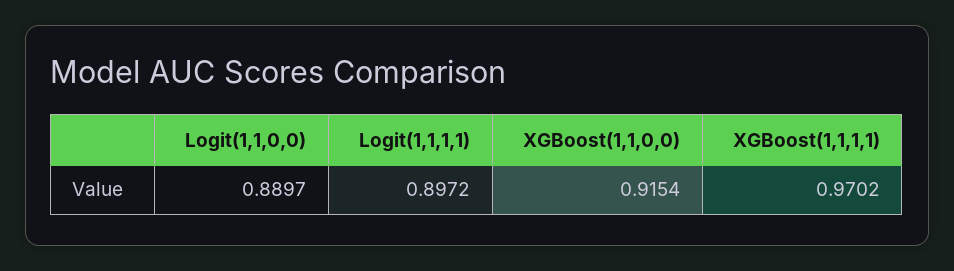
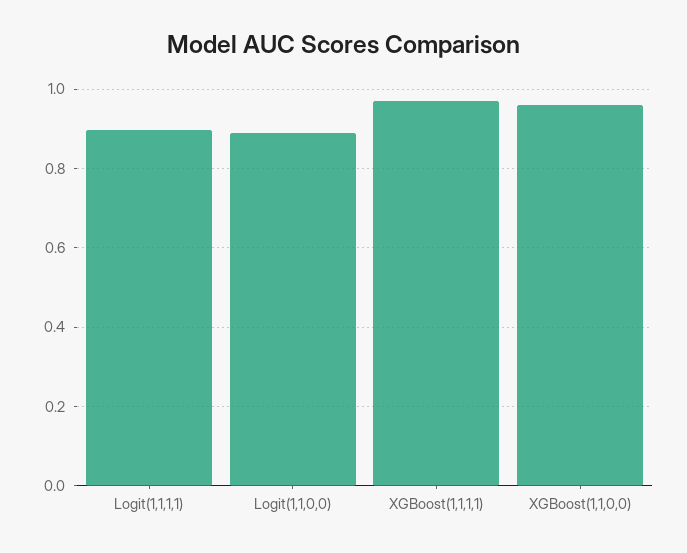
  {
    "Logit(1,1,0,0)": 0.8897,
    "Logit(1,1,1,1)": 0.8972,
-   "XGBoost(1,1,0,0)": 0.9154,
+   "XGBoost(1,1,0,0)": 0.96,
    "XGBoost(1,1,1,1)": 0.9702
  }

